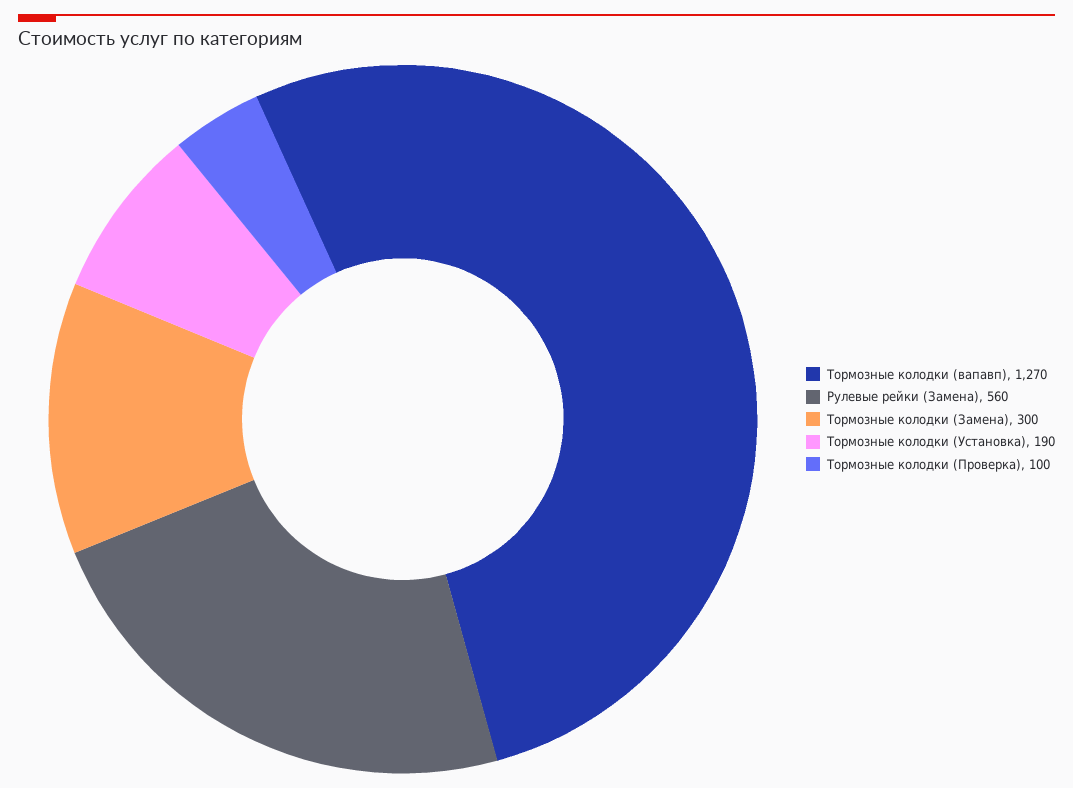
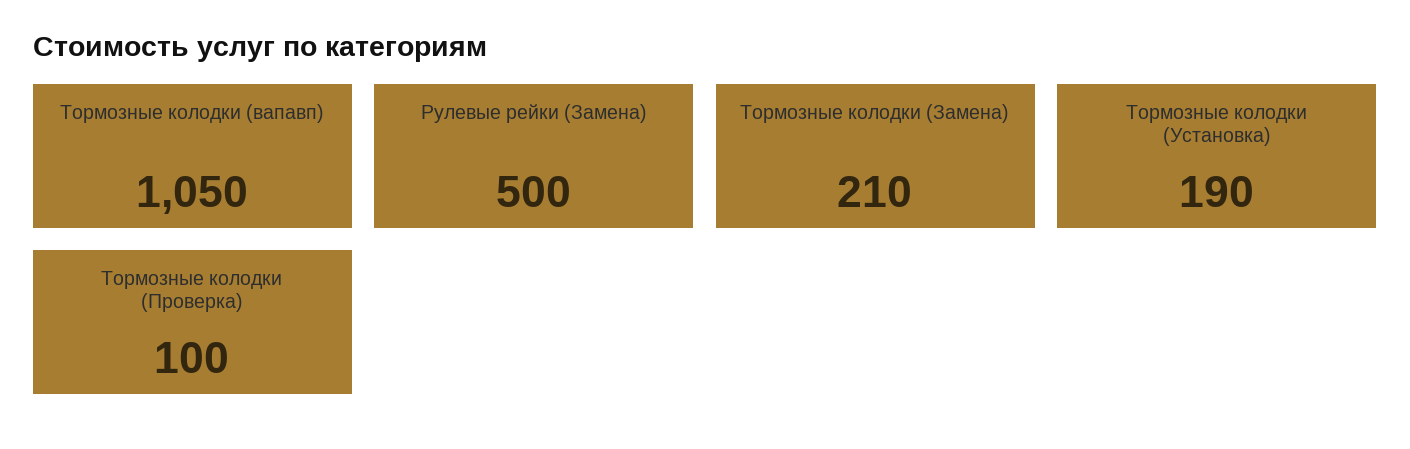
  {
-   "Тормозные колодки (вапавп)": 1270,
+   "Тормозные колодки (вапавп)": 1050,
-   "Рулевые рейки (Замена)": 560,
+   "Рулевые рейки (Замена)": 500,
-   "Тормозные колодки (Замена)": 300,
+   "Тормозные колодки (Замена)": 210,
    "Тормозные колодки (Установка)": 190,
    "Тормозные колодки (Проверка)": 100
  }

